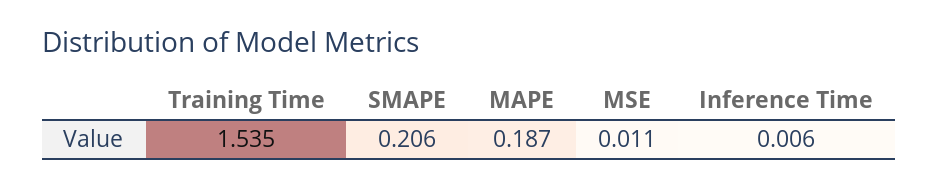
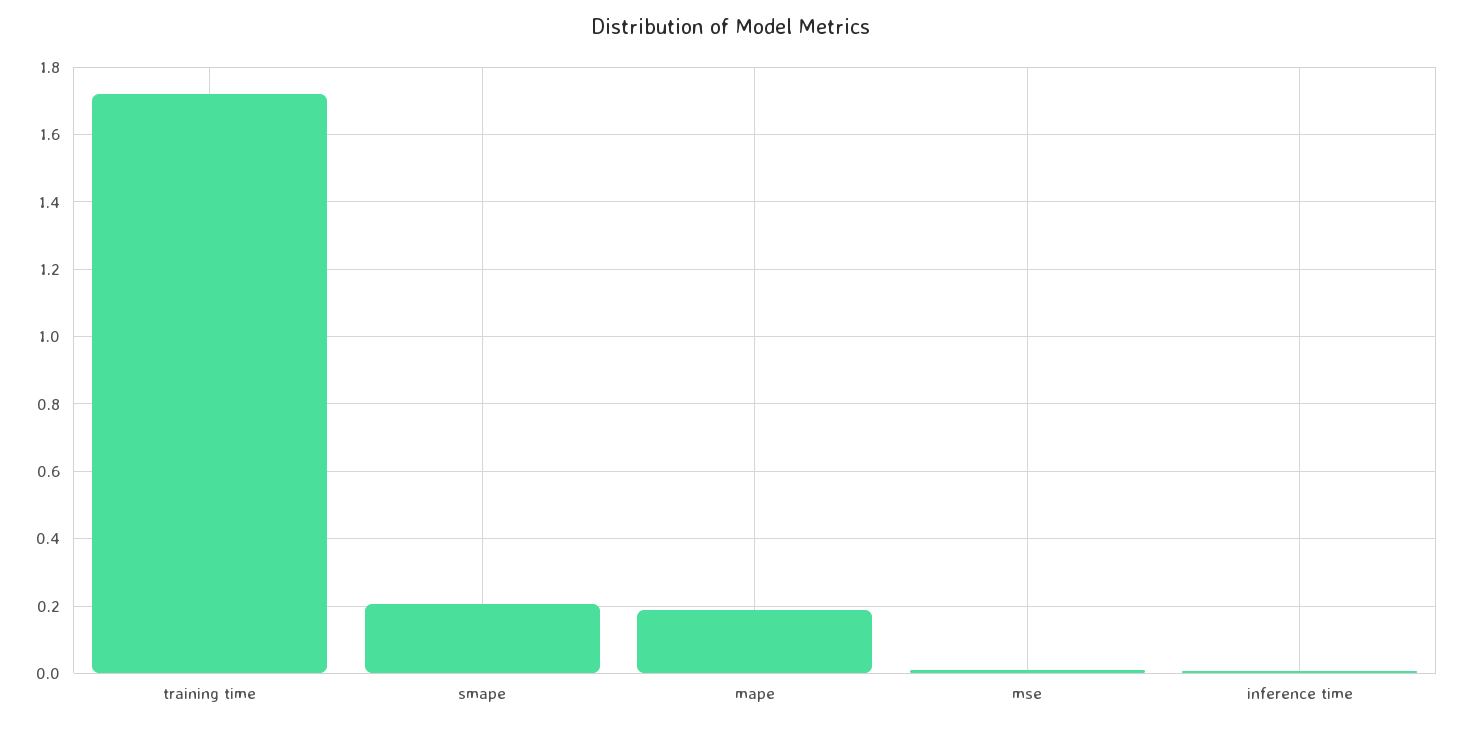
  {
-   "Training Time": 1.535,
+   "Training Time": 1.72,
    "SMAPE": 0.206,
    "MAPE": 0.187,
    "MSE": 0.011,
    "Inference Time": 0.006
  }

